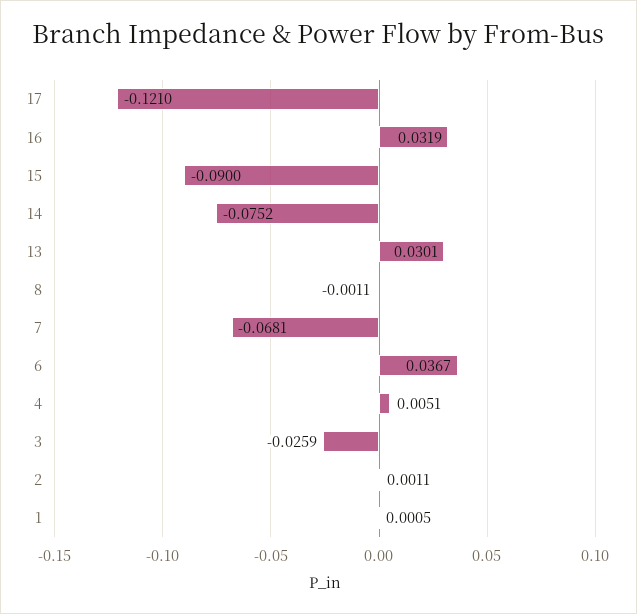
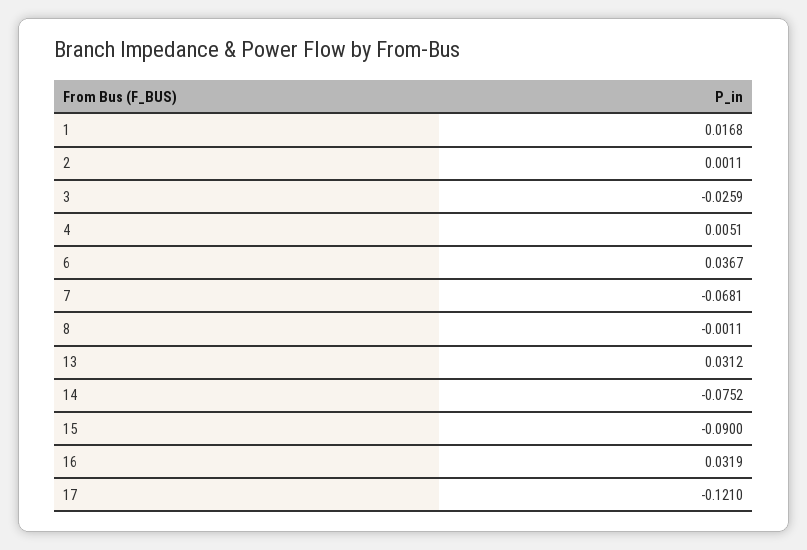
  {
    "17": -0.121,
    "16": 0.0319,
    "15": -0.09,
    "14": -0.0752,
-   "13": 0.0301,
+   "13": 0.0312,
    "8": -0.0011,
    "7": -0.0681,
    "6": 0.0367,
    "4": 0.0051,
    "3": -0.0259,
    "2": 0.0011,
-   "1": 0.0005
+   "1": 0.0168
  }

